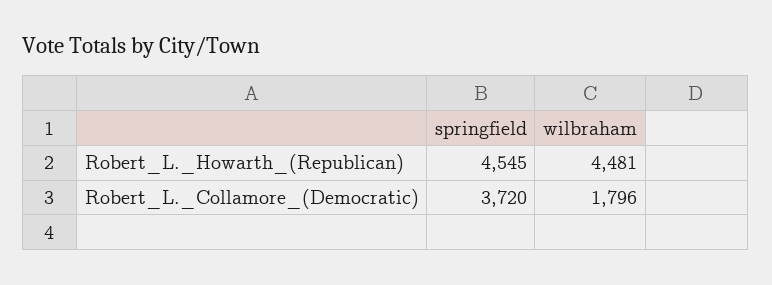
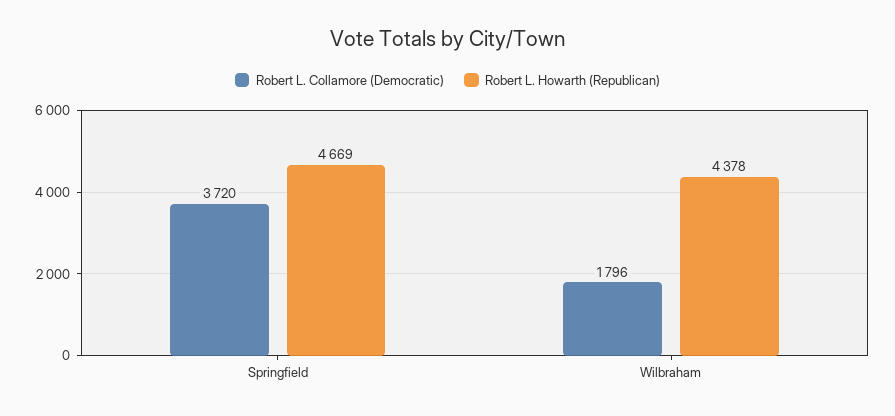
  {
    "Robert_L._Howarth_(Republican)": {
-     "springfield": 4545,
+     "springfield": 4669,
-     "wilbraham": 4481
+     "wilbraham": 4378
    },
    "Robert_L._Collamore_(Democratic)": {
      "springfield": 3720,
      "wilbraham": 1796
    }
  }

